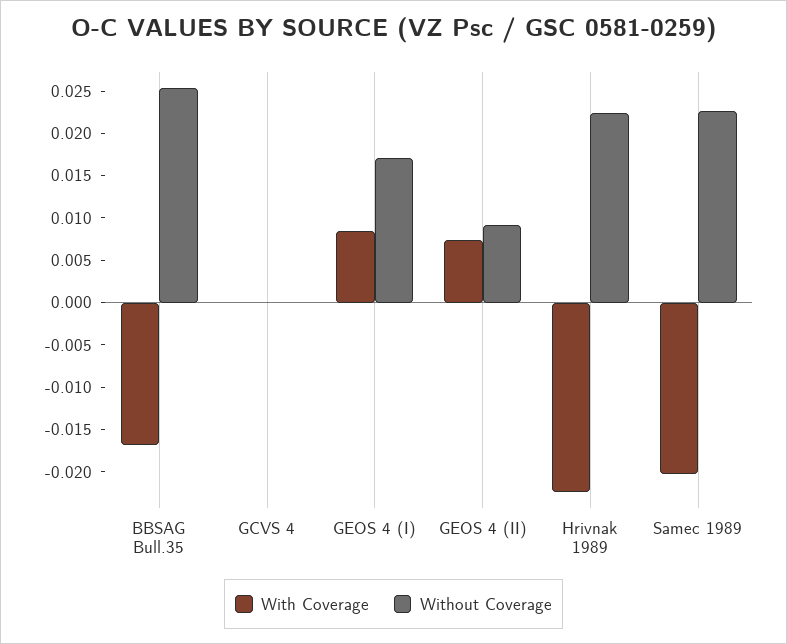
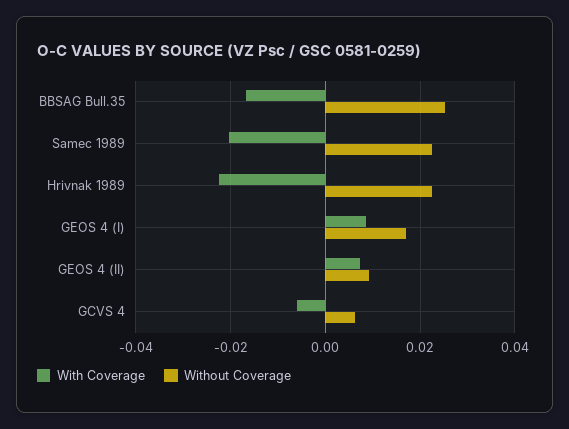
  {
    "With Coverage": {
      "BBSAG Bull.35": -0.017,
-     "GCVS 4": 0,
+     "GCVS 4": -0.006,
      "GEOS 4 (I)": 0.009,
      "GEOS 4 (II)": 0.007,
      "Hrivnak 1989": -0.022,
      "Samec 1989": -0.02
    },
    "Without Coverage": {
      "BBSAG Bull.35": 0.025,
-     "GCVS 4": 0,
+     "GCVS 4": 0.006,
      "GEOS 4 (I)": 0.017,
      "GEOS 4 (II)": 0.009,
      "Hrivnak 1989": 0.022,
      "Samec 1989": 0.023
    }
  }

